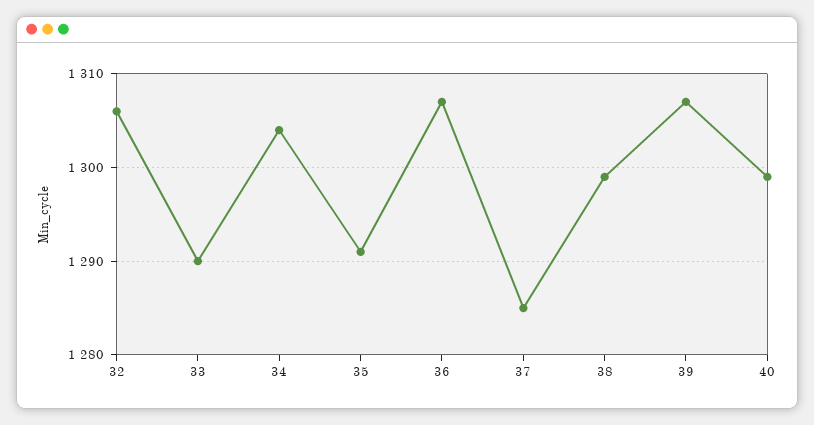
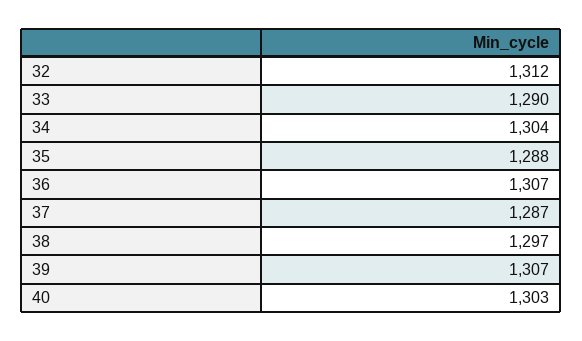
  {
-   "32": 1306,
+   "32": 1312,
    "33": 1290,
    "34": 1304,
-   "35": 1291,
+   "35": 1288,
    "36": 1307,
-   "37": 1285,
+   "37": 1287,
-   "38": 1299,
+   "38": 1297,
    "39": 1307,
-   "40": 1299
+   "40": 1303
  }

